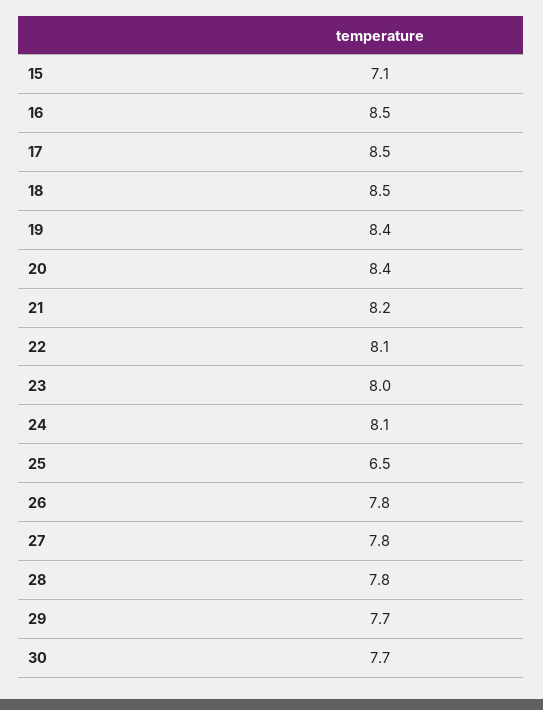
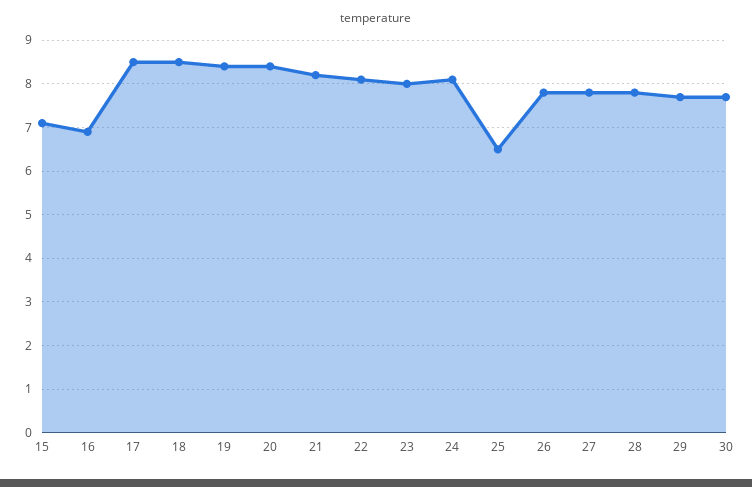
  {
    "15": 7.1,
-   "16": 8.5,
+   "16": 7,
    "17": 8.5,
    "18": 8.5,
    "19": 8.4,
    "20": 8.4,
    "21": 8.2,
    "22": 8.1,
    "23": 8,
    "24": 8.1,
    "25": 6.5,
    "26": 7.8,
    "27": 7.8,
    "28": 7.8,
    "29": 7.7,
    "30": 7.7
  }

